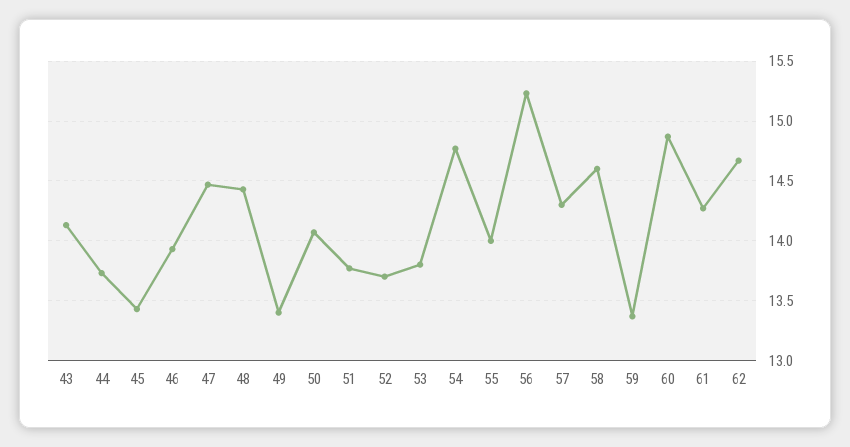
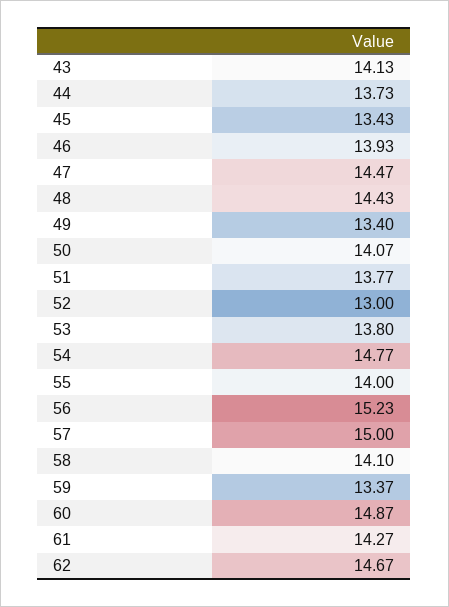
  {
    "43": 14.13,
    "44": 13.73,
    "45": 13.43,
    "46": 13.93,
    "47": 14.47,
    "48": 14.43,
    "49": 13.4,
    "50": 14.07,
    "51": 13.77,
-   "52": 13.7,
+   "52": 13,
    "53": 13.8,
    "54": 14.77,
    "55": 14,
    "56": 15.23,
-   "57": 14.3,
+   "57": 15,
-   "58": 14.6,
+   "58": 14.1,
    "59": 13.37,
    "60": 14.87,
    "61": 14.27,
    "62": 14.67
  }

